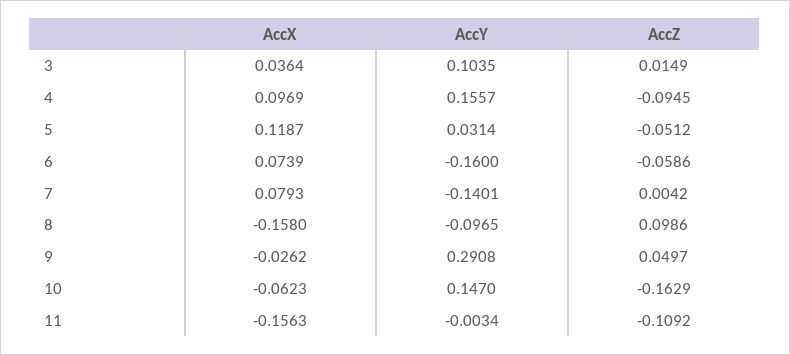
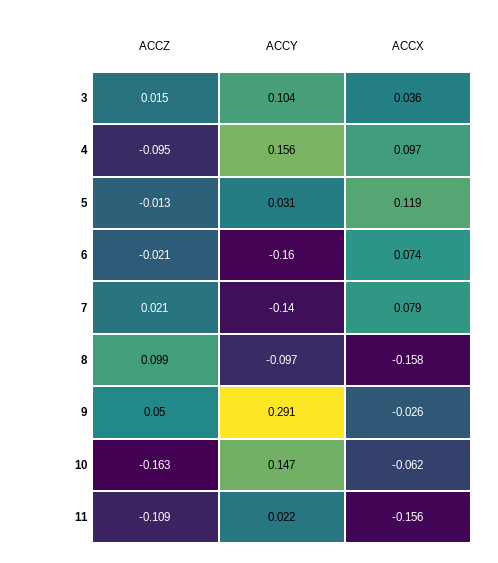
  {
    "AccX": {
      "3": 0.0364,
      "4": 0.0969,
      "5": 0.1187,
      "6": 0.0739,
      "7": 0.0793,
      "8": -0.158,
      "9": -0.0262,
      "10": -0.0623,
      "11": -0.1563
    },
    "AccY": {
      "3": 0.1035,
      "4": 0.1557,
      "5": 0.0314,
      "6": -0.16,
      "7": -0.1401,
      "8": -0.0965,
      "9": 0.2908,
      "10": 0.147,
-     "11": -0.0034
+     "11": 0.022
    },
    "AccZ": {
      "3": 0.0149,
      "4": -0.0945,
-     "5": -0.0512,
+     "5": -0.013,
-     "6": -0.0586,
+     "6": -0.021,
-     "7": 0.0042,
+     "7": 0.021,
      "8": 0.0986,
      "9": 0.0497,
      "10": -0.1629,
      "11": -0.1092
    }
  }

